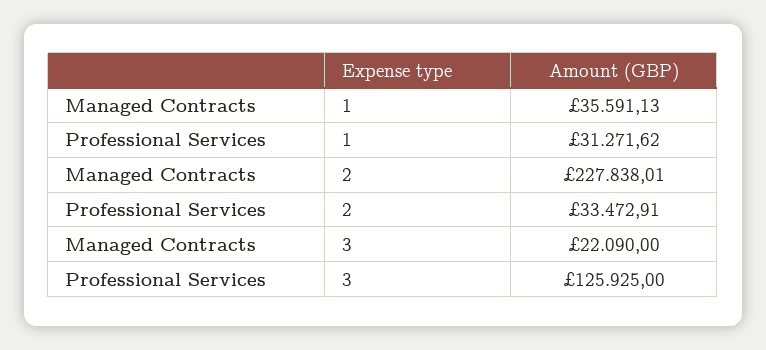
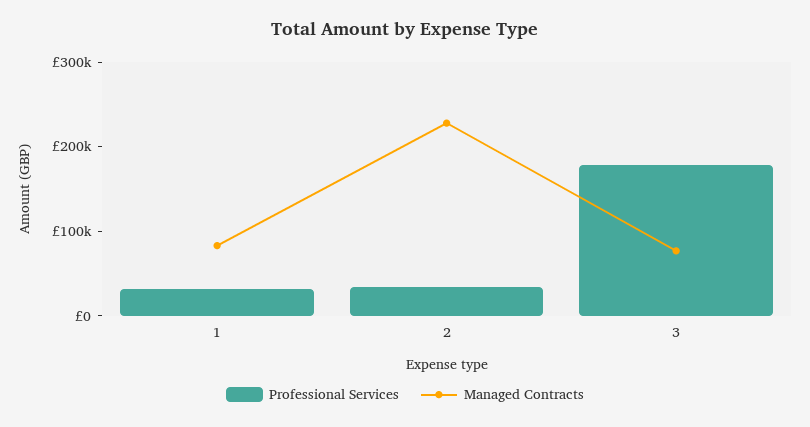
  {
    "Managed Contracts": {
-     "1": 35591.13,
+     "1": 80000,
      "2": 227838.01,
-     "3": 22090
+     "3": 80000
    },
    "Professional Services": {
      "1": 31271.62,
      "2": 33472.91,
-     "3": 125925
+     "3": 180000
    }
  }

